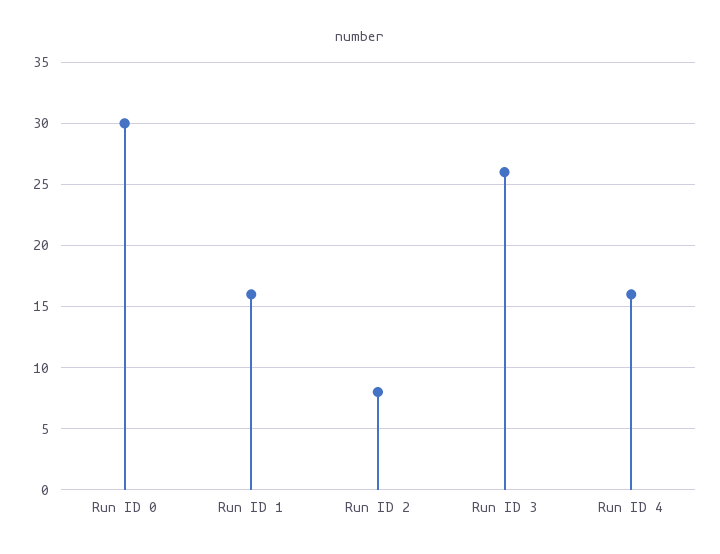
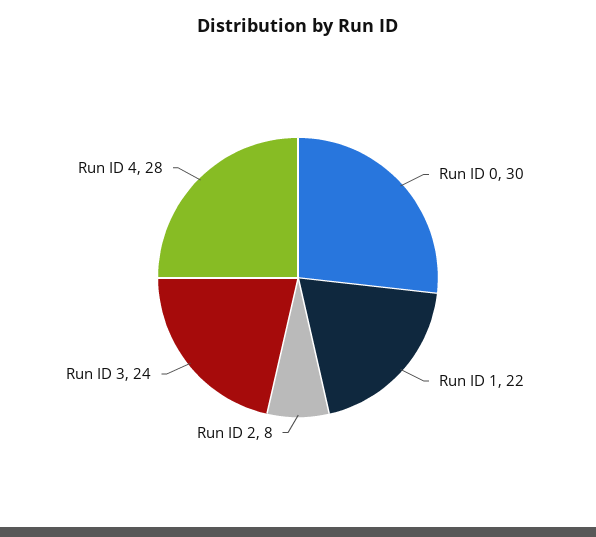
  {
    "Run ID 0": 30,
-   "Run ID 1": 16,
+   "Run ID 1": 22,
    "Run ID 2": 8,
-   "Run ID 3": 26,
+   "Run ID 3": 24,
-   "Run ID 4": 16
+   "Run ID 4": 28
  }

